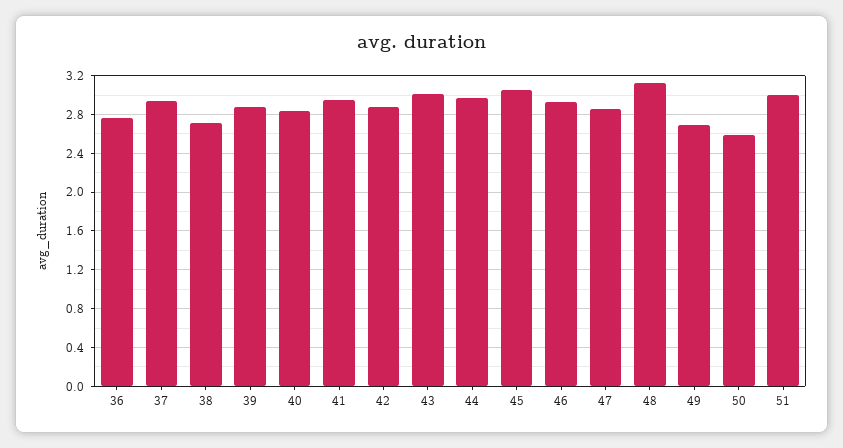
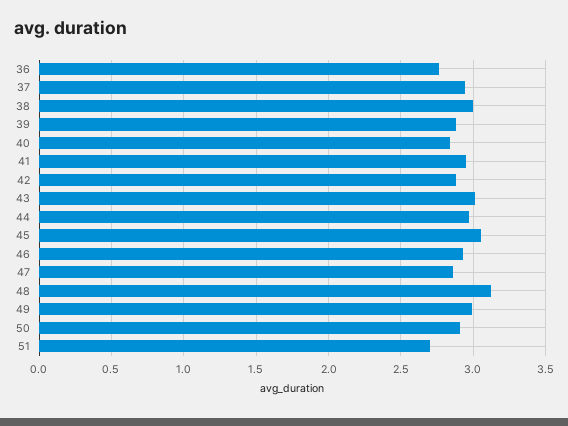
  {
    "36": 2.75,
    "37": 2.95,
-   "38": 2.7,
+   "38": 3,
    "39": 2.9,
    "40": 2.85,
    "41": 2.95,
    "42": 2.9,
    "43": 3,
    "44": 2.95,
    "45": 3.05,
    "46": 2.95,
    "47": 2.85,
    "48": 3.1,
-   "49": 2.7,
+   "49": 3,
-   "50": 2.6,
+   "50": 2.9,
-   "51": 3
+   "51": 2.7
  }

